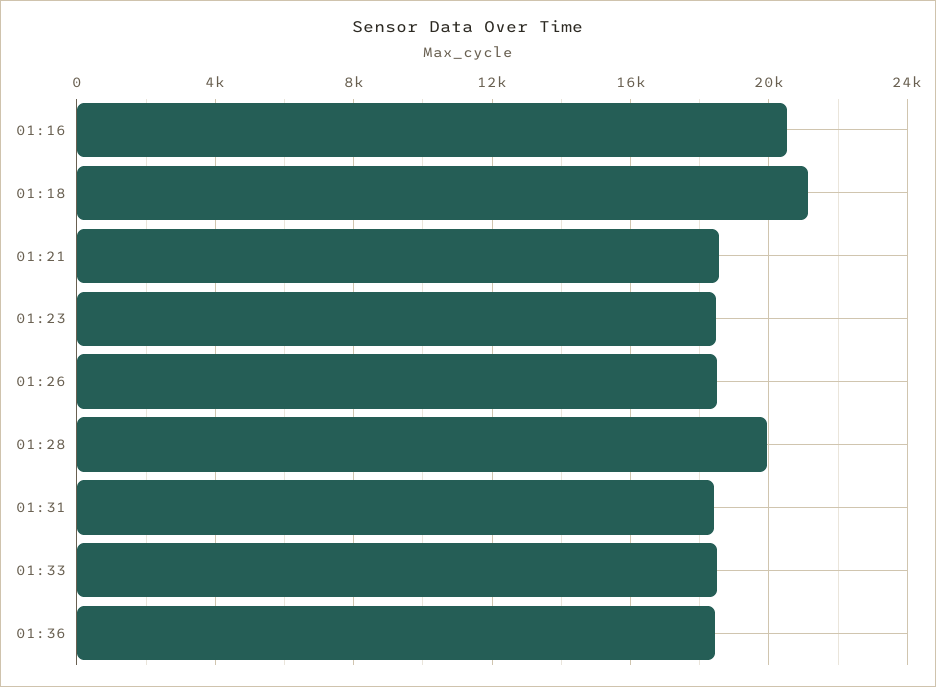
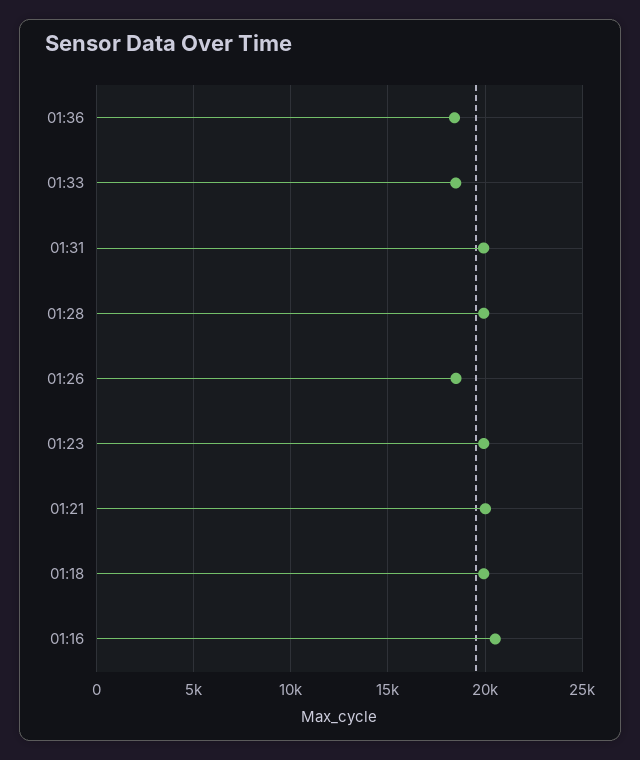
  {
    "01:16": 20500,
-   "01:18": 21000,
+   "01:18": 20000,
-   "01:21": 18500,
+   "01:21": 20000,
-   "01:23": 18500,
+   "01:23": 20000,
    "01:26": 18500,
    "01:28": 20000,
-   "01:31": 18500,
+   "01:31": 20000,
    "01:33": 18500,
    "01:36": 18500
  }

